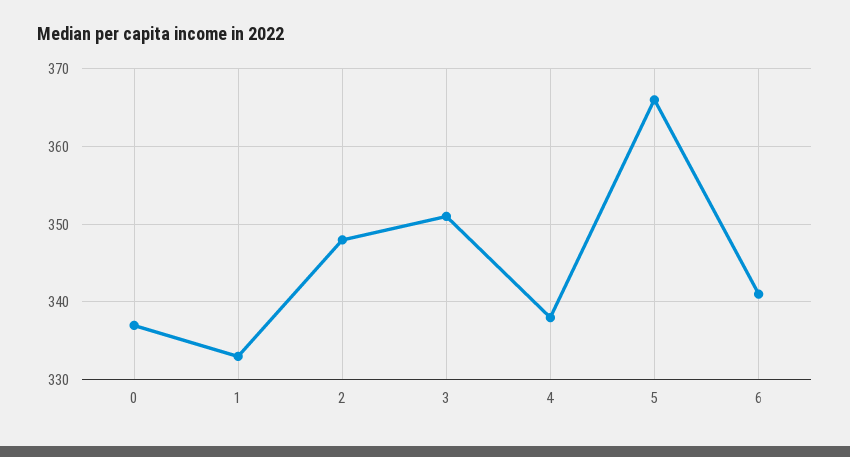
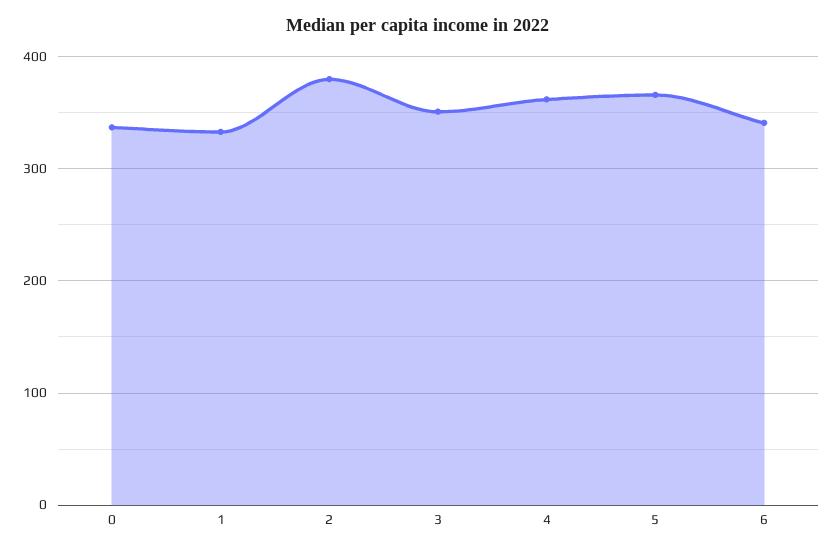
  {
    "0": 337,
    "1": 333,
-   "2": 348,
+   "2": 380,
    "3": 351,
-   "4": 338,
+   "4": 360,
    "5": 366,
    "6": 341
  }

